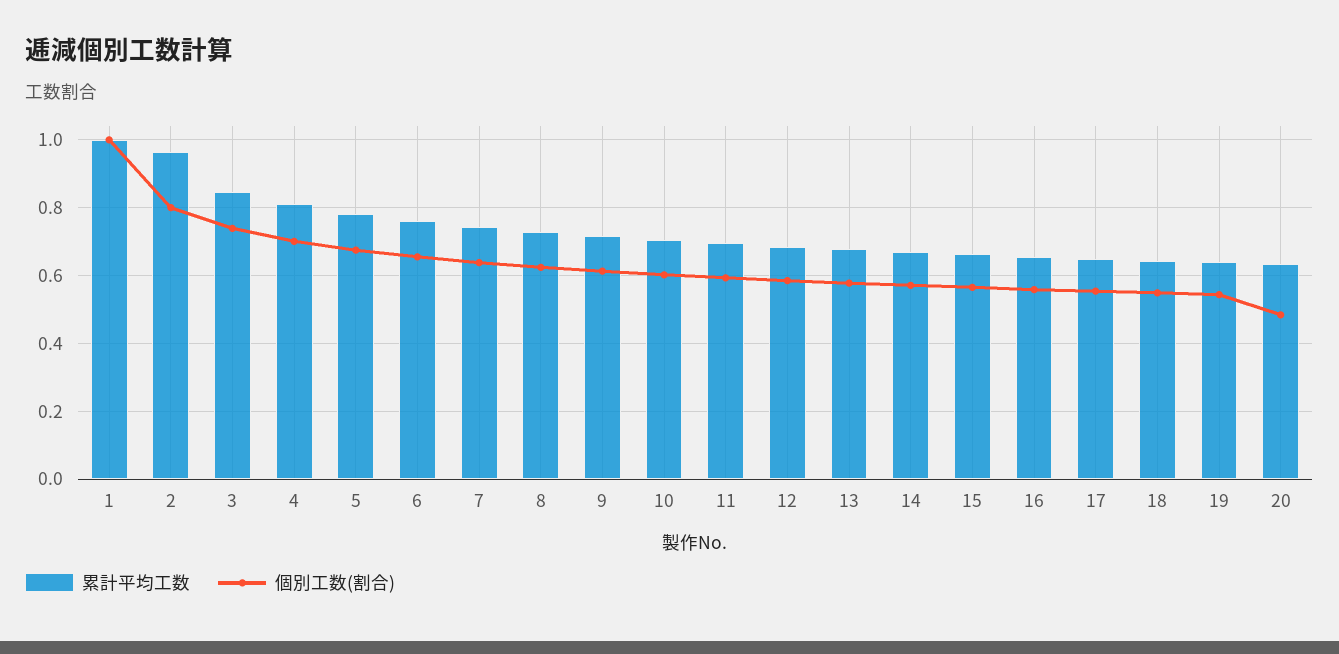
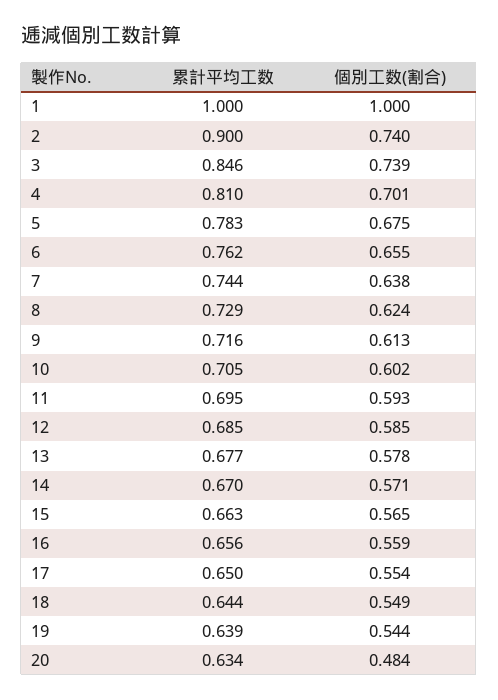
  {
    "累計平均工数": {
      "1": 1,
-     "2": 0.96,
+     "2": 0.9,
      "3": 0.846,
      "4": 0.81,
      "5": 0.783,
      "6": 0.762,
      "7": 0.744,
      "8": 0.729,
      "9": 0.716,
      "10": 0.705,
      "11": 0.695,
      "12": 0.685,
      "13": 0.677,
      "14": 0.67,
      "15": 0.663,
      "16": 0.656,
      "17": 0.65,
      "18": 0.644,
      "19": 0.639,
      "20": 0.634
    },
    "個別工数(割合)": {
      "1": 1,
-     "2": 0.8,
+     "2": 0.74,
      "3": 0.739,
      "4": 0.701,
      "5": 0.675,
      "6": 0.655,
      "7": 0.638,
      "8": 0.624,
      "9": 0.613,
      "10": 0.602,
      "11": 0.593,
      "12": 0.585,
      "13": 0.578,
      "14": 0.571,
      "15": 0.565,
      "16": 0.559,
      "17": 0.554,
      "18": 0.549,
      "19": 0.544,
      "20": 0.484
    }
  }

